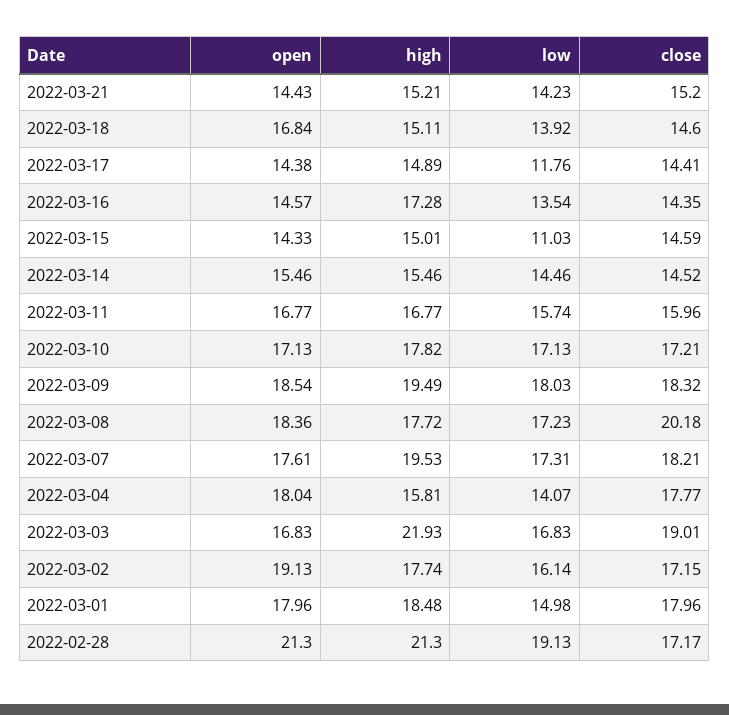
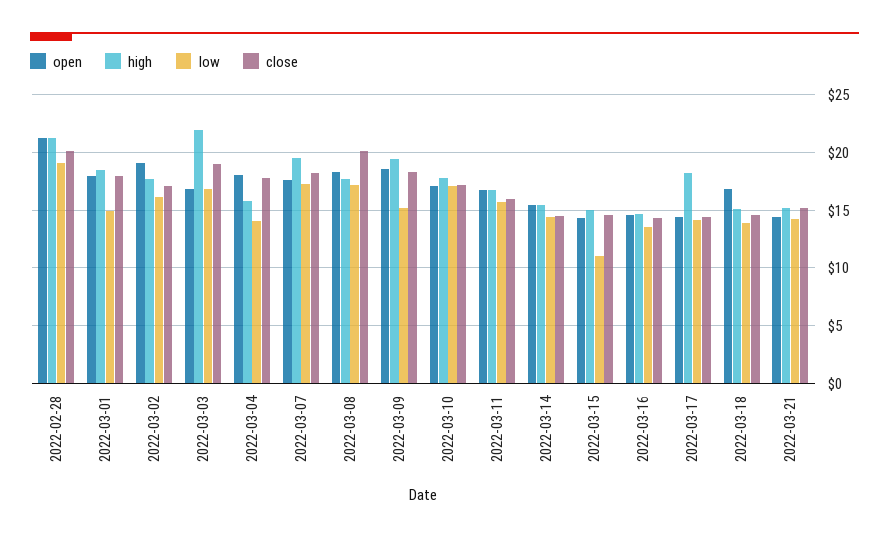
  {
    "open": {
      "2022-03-21": 14.43,
      "2022-03-18": 16.84,
      "2022-03-17": 14.38,
      "2022-03-16": 14.57,
      "2022-03-15": 14.33,
      "2022-03-14": 15.46,
      "2022-03-11": 16.77,
      "2022-03-10": 17.13,
      "2022-03-09": 18.54,
      "2022-03-08": 18.36,
      "2022-03-07": 17.61,
      "2022-03-04": 18.04,
      "2022-03-03": 16.83,
      "2022-03-02": 19.13,
      "2022-03-01": 17.96,
      "2022-02-28": 21.3
    },
    "high": {
      "2022-03-21": 15.21,
      "2022-03-18": 15.11,
-     "2022-03-17": 14.89,
+     "2022-03-17": 18,
-     "2022-03-16": 17.28,
+     "2022-03-16": 15,
      "2022-03-15": 15.01,
      "2022-03-14": 15.46,
      "2022-03-11": 16.77,
      "2022-03-10": 17.82,
      "2022-03-09": 19.49,
      "2022-03-08": 17.72,
      "2022-03-07": 19.53,
      "2022-03-04": 15.81,
      "2022-03-03": 21.93,
      "2022-03-02": 17.74,
      "2022-03-01": 18.48,
      "2022-02-28": 21.3
    },
    "low": {
      "2022-03-21": 14.23,
      "2022-03-18": 13.92,
-     "2022-03-17": 11.76,
+     "2022-03-17": 14,
      "2022-03-16": 13.54,
      "2022-03-15": 11.03,
      "2022-03-14": 14.46,
      "2022-03-11": 15.74,
      "2022-03-10": 17.13,
-     "2022-03-09": 18.03,
+     "2022-03-09": 15,
      "2022-03-08": 17.23,
      "2022-03-07": 17.31,
      "2022-03-04": 14.07,
      "2022-03-03": 16.83,
      "2022-03-02": 16.14,
      "2022-03-01": 14.98,
      "2022-02-28": 19.13
    },
    "close": {
      "2022-03-21": 15.2,
      "2022-03-18": 14.6,
      "2022-03-17": 14.41,
      "2022-03-16": 14.35,
      "2022-03-15": 14.59,
      "2022-03-14": 14.52,
      "2022-03-11": 15.96,
      "2022-03-10": 17.21,
      "2022-03-09": 18.32,
      "2022-03-08": 20.18,
      "2022-03-07": 18.21,
      "2022-03-04": 17.77,
      "2022-03-03": 19.01,
      "2022-03-02": 17.15,
      "2022-03-01": 17.96,
-     "2022-02-28": 17.17
+     "2022-02-28": 20
    }
  }

